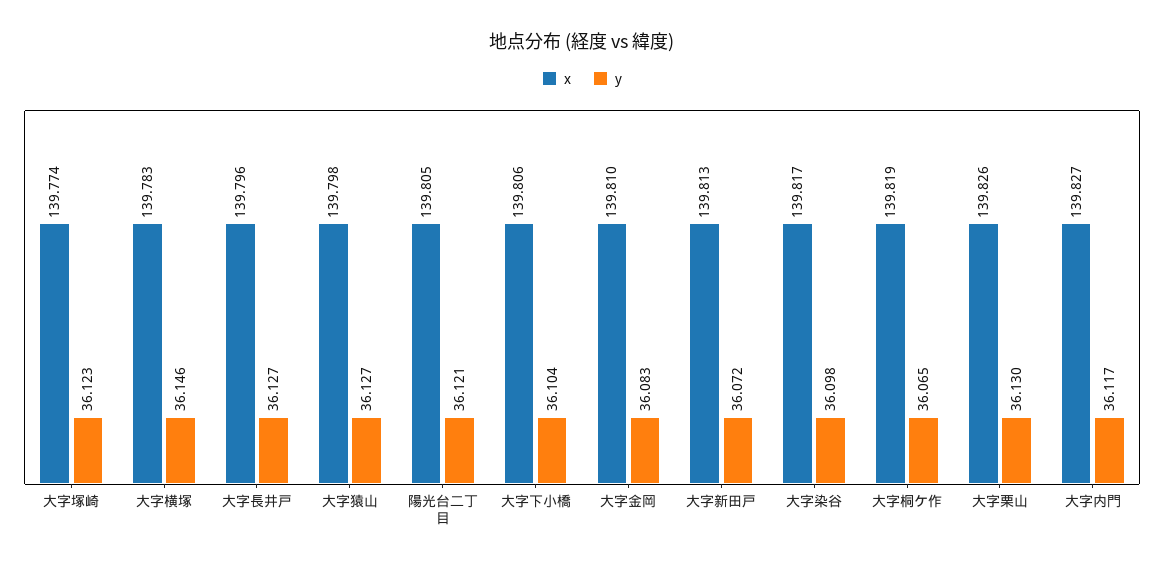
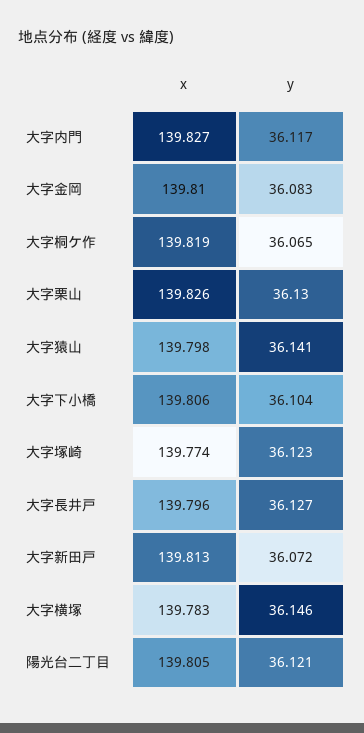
  {
    "x": {
      "大字塚崎": 139.774,
      "大字横塚": 139.783,
      "大字長井戸": 139.796,
      "大字猿山": 139.798,
      "陽光台二丁目": 139.805,
      "大字下小橋": 139.806,
      "大字金岡": 139.81,
      "大字新田戸": 139.813,
-     "大字染谷": 139.817,
      "大字桐ケ作": 139.819,
      "大字栗山": 139.826,
      "大字内門": 139.827
    },
    "y": {
      "大字塚崎": 36.123,
      "大字横塚": 36.146,
      "大字長井戸": 36.127,
-     "大字猿山": 36.127,
+     "大字猿山": 36.141,
      "陽光台二丁目": 36.121,
      "大字下小橋": 36.104,
      "大字金岡": 36.083,
      "大字新田戸": 36.072,
-     "大字染谷": 36.098,
      "大字桐ケ作": 36.065,
      "大字栗山": 36.13,
      "大字内門": 36.117
    }
  }

